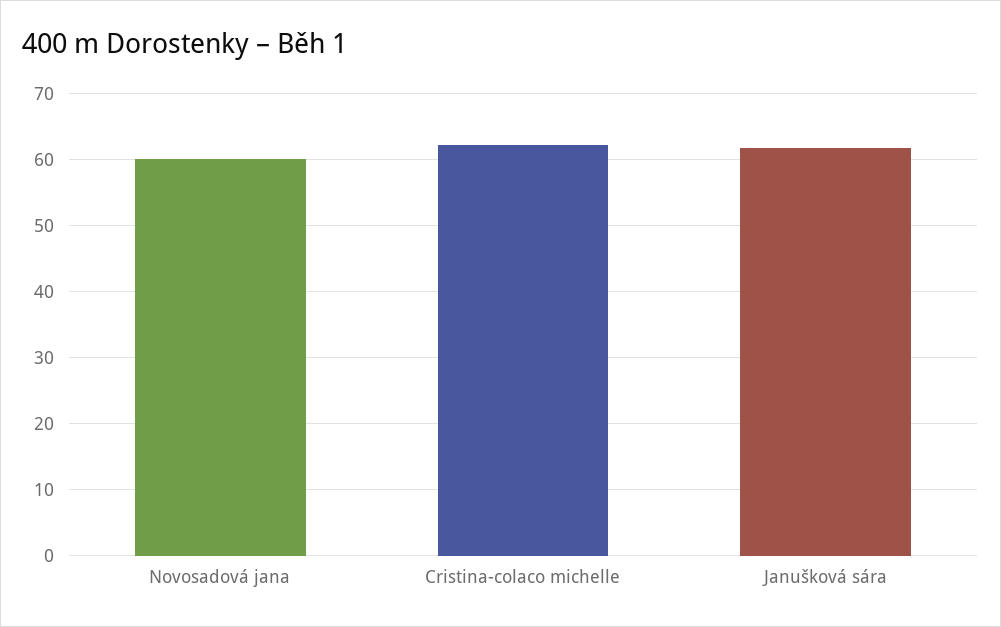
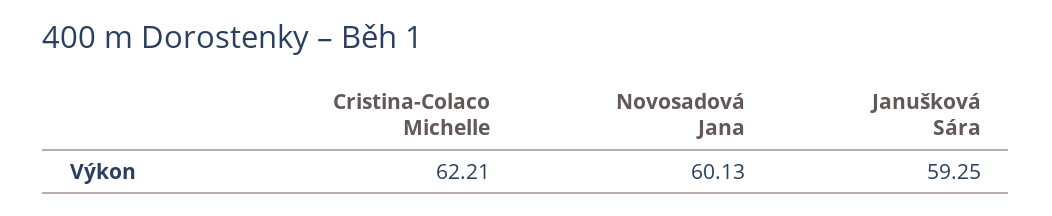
  {
    "Novosadová jana": 60.13,
    "Cristina-colaco michelle": 62.21,
-   "Janušková sára": 62
+   "Janušková sára": 59.25
  }

